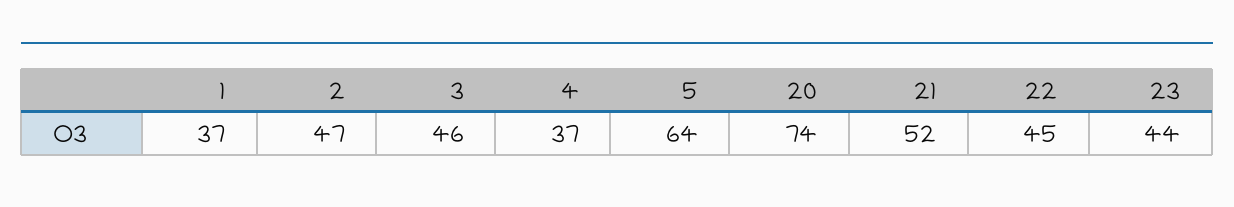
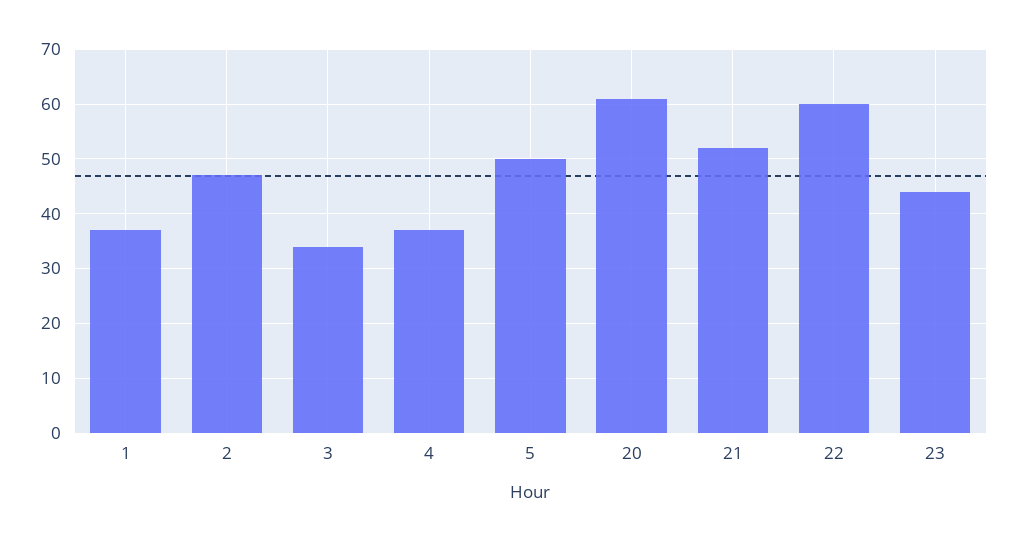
  {
    "1": 37,
    "2": 47,
-   "3": 46,
+   "3": 35,
    "4": 37,
-   "5": 64,
+   "5": 50,
-   "20": 74,
+   "20": 60,
    "21": 52,
-   "22": 45,
+   "22": 60,
    "23": 44
  }

